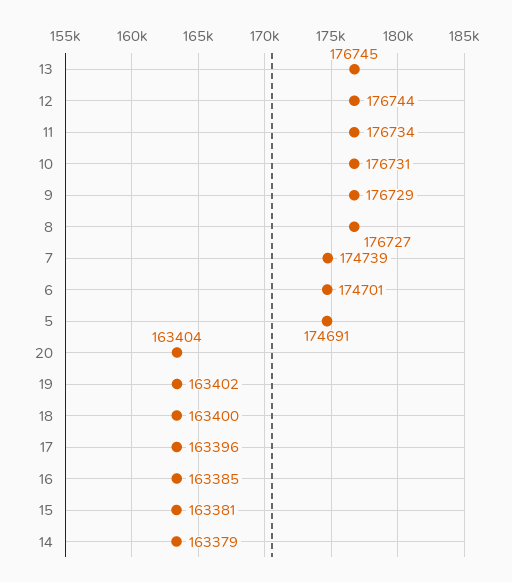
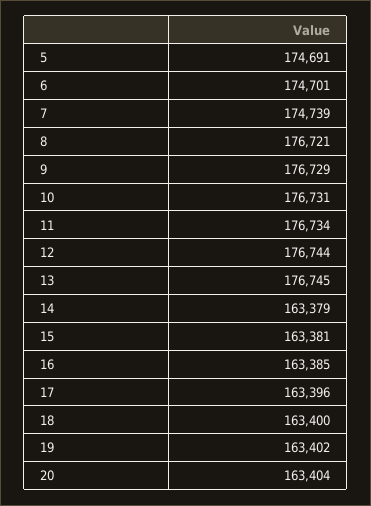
  {
    "13": 176745,
    "12": 176744,
    "11": 176734,
    "10": 176731,
    "9": 176729,
-   "8": 176727,
+   "8": 176721,
    "7": 174739,
    "6": 174701,
    "5": 174691,
    "20": 163404,
    "19": 163402,
    "18": 163400,
    "17": 163396,
    "16": 163385,
    "15": 163381,
    "14": 163379
  }

